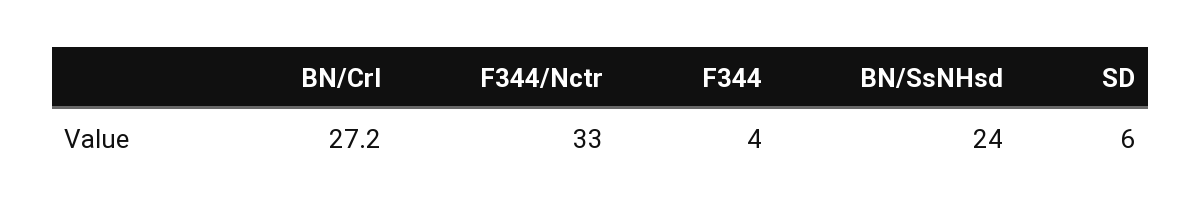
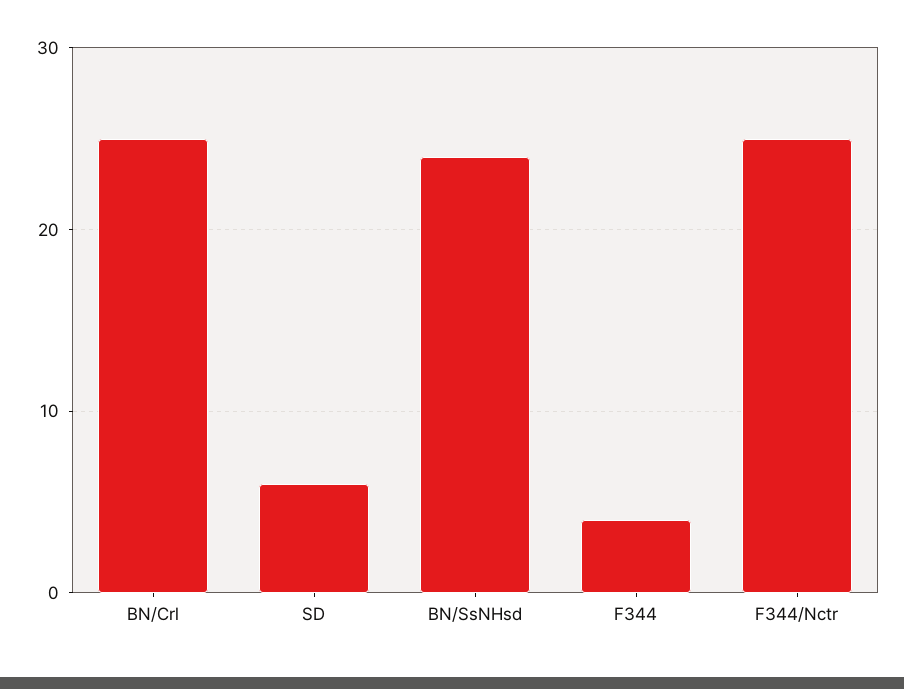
  {
-   "BN/Crl": 27.2,
+   "BN/Crl": 25,
-   "F344/Nctr": 33,
+   "F344/Nctr": 25,
    "F344": 4,
    "BN/SsNHsd": 24,
    "SD": 6
  }

